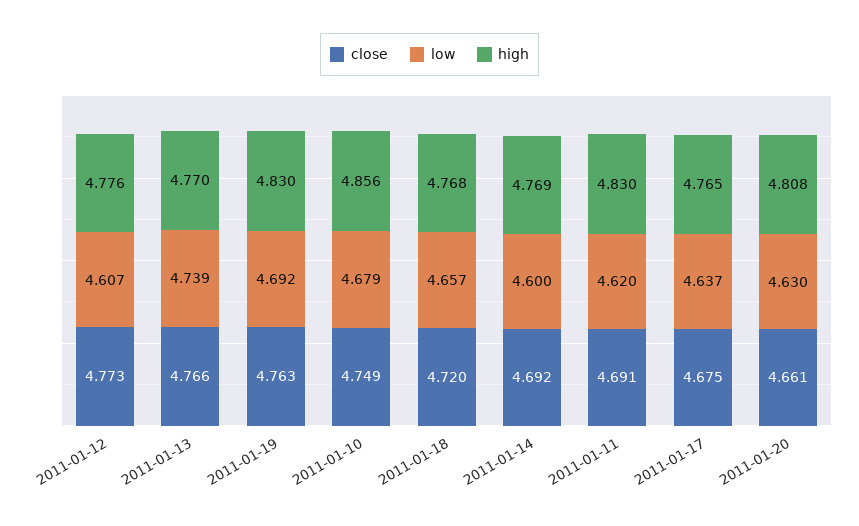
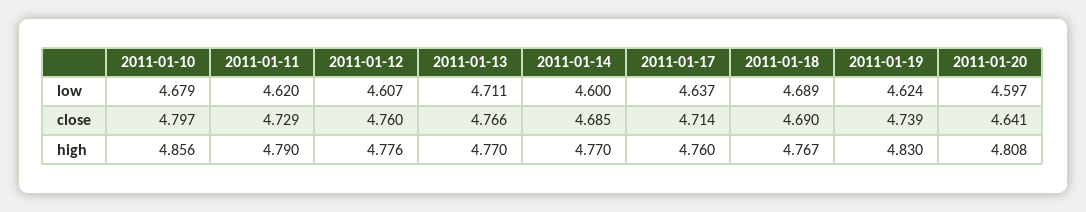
  {
    "close": {
-     "2011-01-12": 4.773,
+     "2011-01-12": 4.76,
      "2011-01-13": 4.766,
-     "2011-01-19": 4.763,
+     "2011-01-19": 4.739,
-     "2011-01-10": 4.749,
+     "2011-01-10": 4.797,
-     "2011-01-18": 4.72,
+     "2011-01-18": 4.69,
-     "2011-01-14": 4.692,
+     "2011-01-14": 4.685,
-     "2011-01-11": 4.691,
+     "2011-01-11": 4.729,
-     "2011-01-17": 4.675,
+     "2011-01-17": 4.714,
-     "2011-01-20": 4.661
+     "2011-01-20": 4.641
    },
    "low": {
      "2011-01-12": 4.607,
-     "2011-01-13": 4.739,
+     "2011-01-13": 4.711,
-     "2011-01-19": 4.692,
+     "2011-01-19": 4.624,
      "2011-01-10": 4.679,
-     "2011-01-18": 4.657,
+     "2011-01-18": 4.689,
      "2011-01-14": 4.6,
      "2011-01-11": 4.62,
      "2011-01-17": 4.637,
-     "2011-01-20": 4.63
+     "2011-01-20": 4.597
    },
    "high": {
      "2011-01-12": 4.776,
      "2011-01-13": 4.77,
      "2011-01-19": 4.83,
      "2011-01-10": 4.856,
-     "2011-01-18": 4.768,
+     "2011-01-18": 4.767,
-     "2011-01-14": 4.769,
+     "2011-01-14": 4.77,
-     "2011-01-11": 4.83,
+     "2011-01-11": 4.79,
-     "2011-01-17": 4.765,
+     "2011-01-17": 4.76,
      "2011-01-20": 4.808
    }
  }

